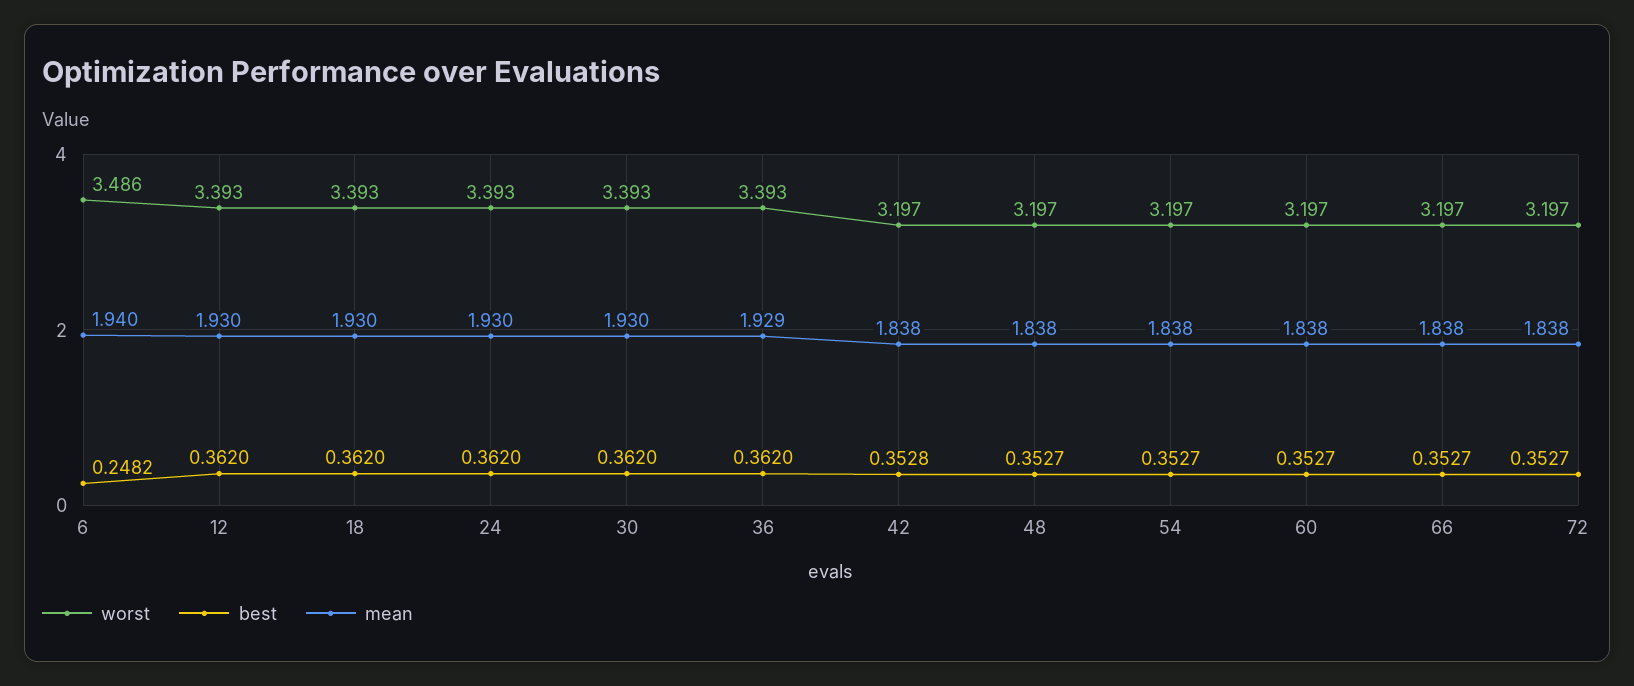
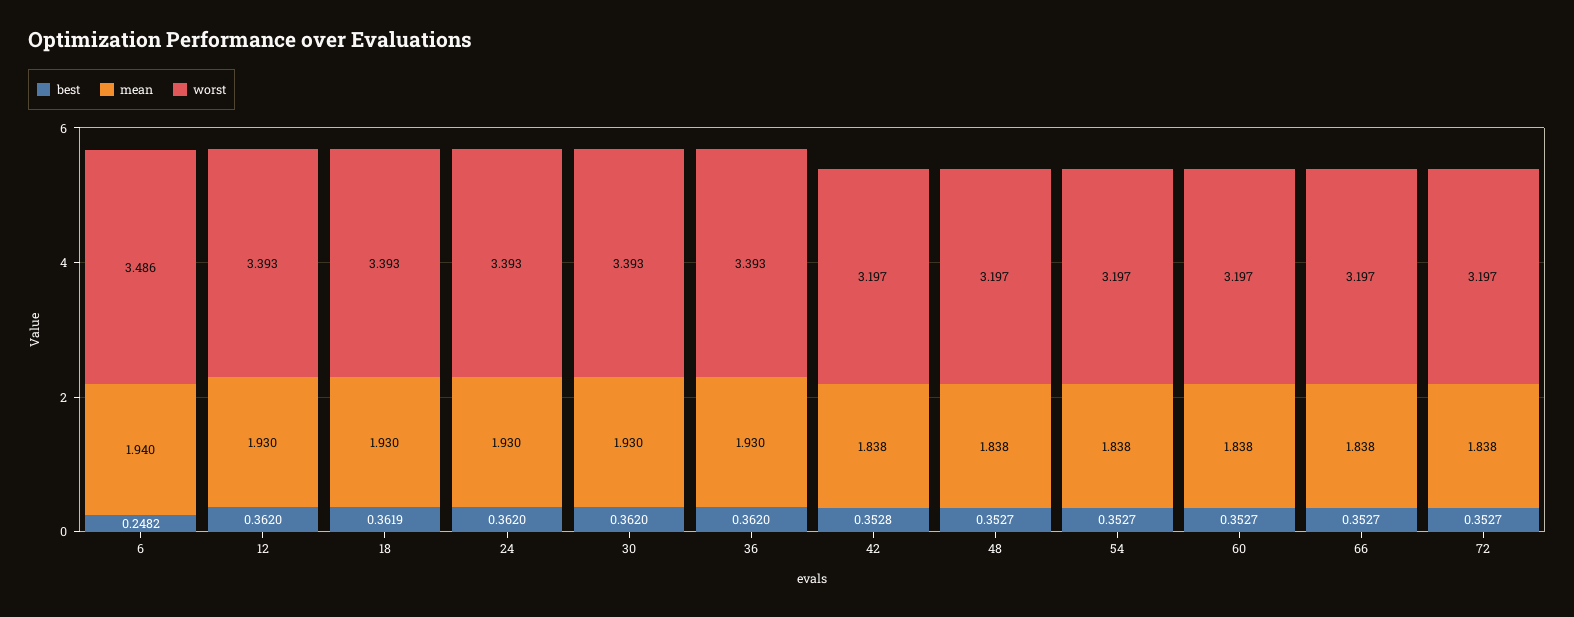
  {
    "worst": {
      "6": 3.486,
      "12": 3.393,
      "18": 3.393,
      "24": 3.393,
      "30": 3.393,
      "36": 3.393,
      "42": 3.197,
      "48": 3.197,
      "54": 3.197,
      "60": 3.197,
      "66": 3.197,
      "72": 3.197
    },
    "best": {
      "6": 0.2482,
      "12": 0.362,
-     "18": 0.362,
+     "18": 0.3619,
      "24": 0.362,
      "30": 0.362,
      "36": 0.362,
      "42": 0.3528,
      "48": 0.3527,
      "54": 0.3527,
      "60": 0.3527,
      "66": 0.3527,
      "72": 0.3527
    },
    "mean": {
      "6": 1.94,
      "12": 1.93,
      "18": 1.93,
      "24": 1.93,
      "30": 1.93,
-     "36": 1.929,
+     "36": 1.93,
      "42": 1.838,
      "48": 1.838,
      "54": 1.838,
      "60": 1.838,
      "66": 1.838,
      "72": 1.838
    }
  }

